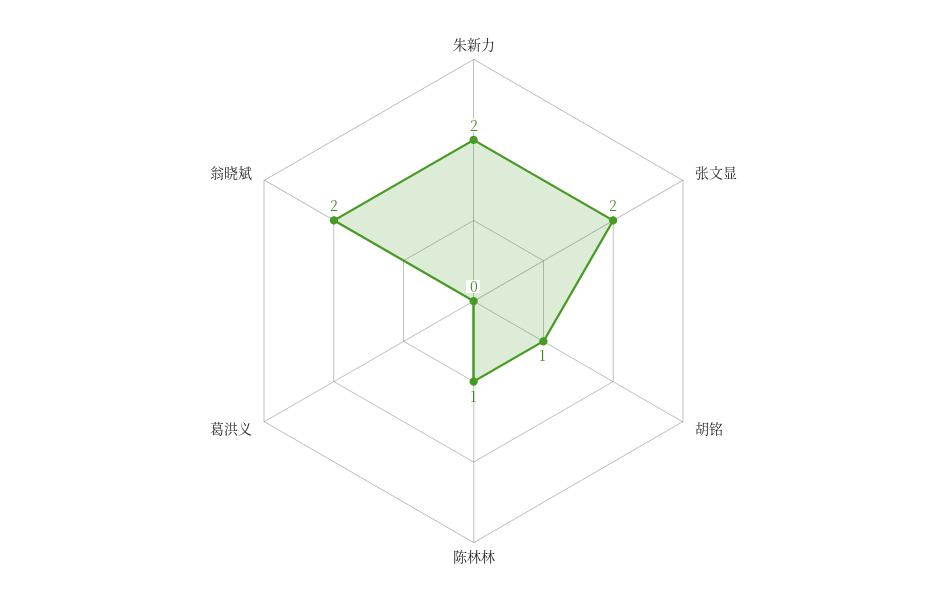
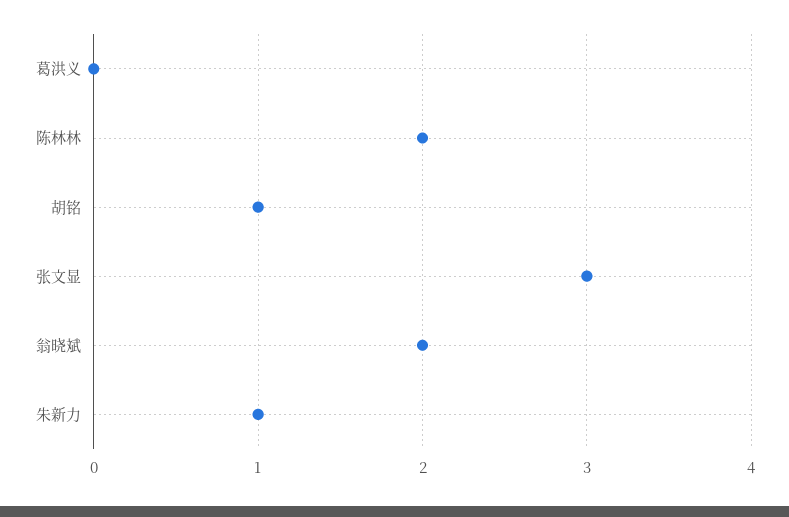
  {
-   "朱新力": 2,
+   "朱新力": 1,
-   "张文显": 2,
+   "张文显": 3,
    "胡铭": 1,
-   "陈林林": 1,
+   "陈林林": 2,
    "葛洪义": 0,
    "翁晓斌": 2
  }

